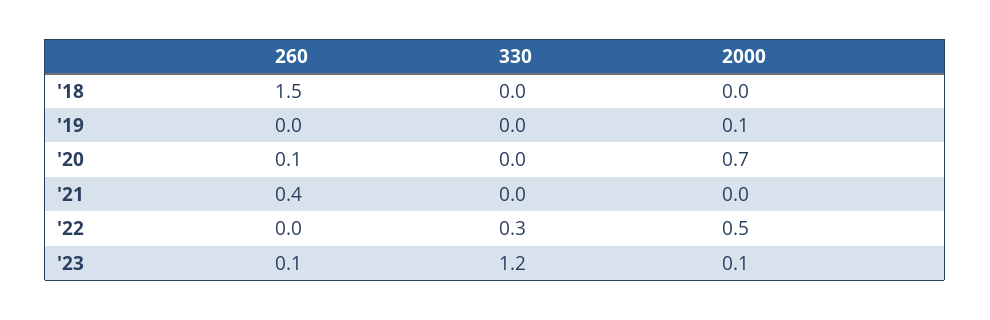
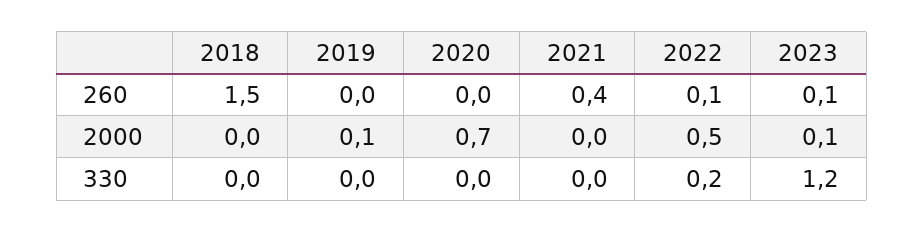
  {
    "260": {
      "'18": 1.5,
      "'19": 0,
-     "'20": 0.1,
+     "'20": 0,
      "'21": 0.4,
-     "'22": 0,
+     "'22": 0.1,
      "'23": 0.1
    },
    "330": {
      "'18": 0,
      "'19": 0,
      "'20": 0,
      "'21": 0,
-     "'22": 0.3,
+     "'22": 0.2,
      "'23": 1.2
    },
    "2000": {
      "'18": 0,
      "'19": 0.1,
      "'20": 0.7,
      "'21": 0,
      "'22": 0.5,
      "'23": 0.1
    }
  }

